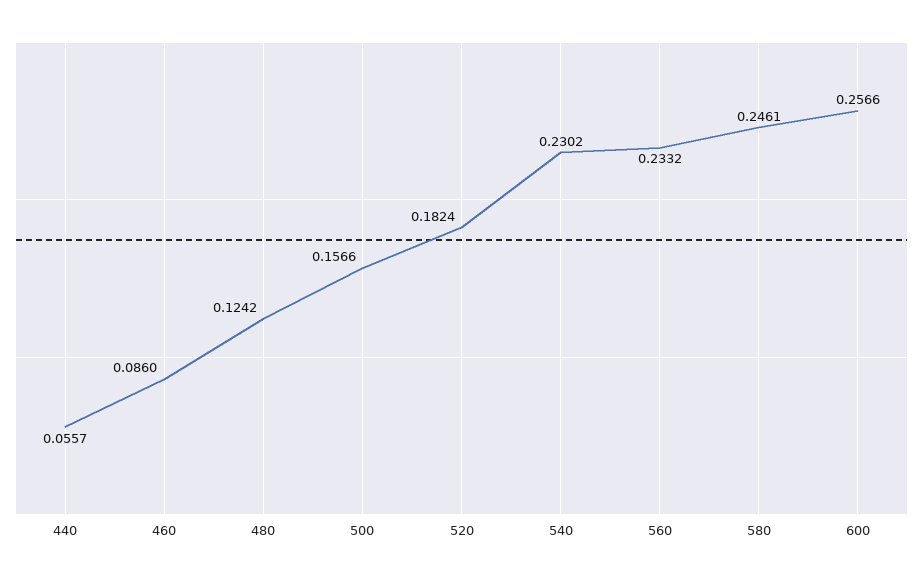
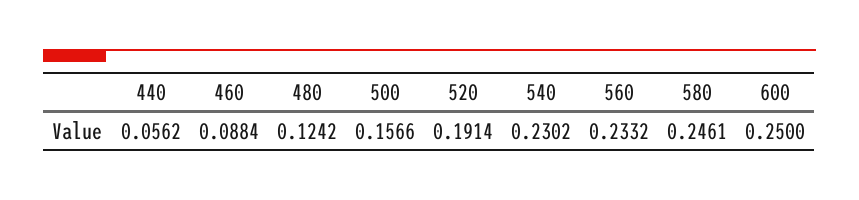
  {
-   "440": 0.0557,
+   "440": 0.0562,
-   "460": 0.086,
+   "460": 0.0884,
    "480": 0.1242,
    "500": 0.1566,
-   "520": 0.1824,
+   "520": 0.1914,
    "540": 0.2302,
    "560": 0.2332,
    "580": 0.2461,
-   "600": 0.2566
+   "600": 0.25
  }

